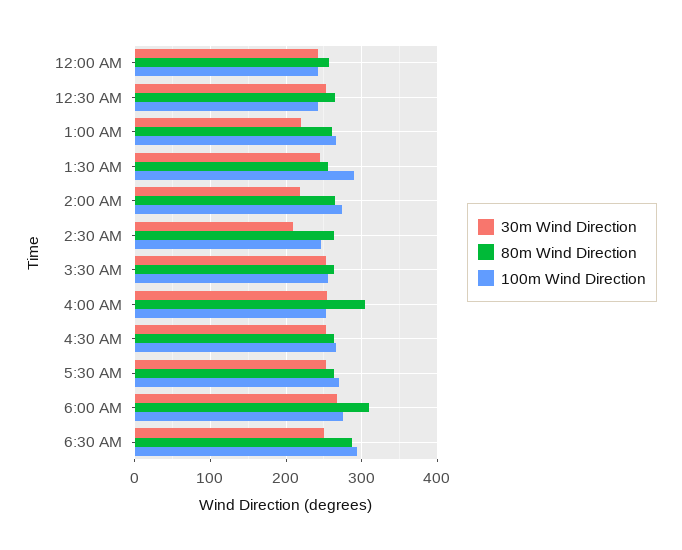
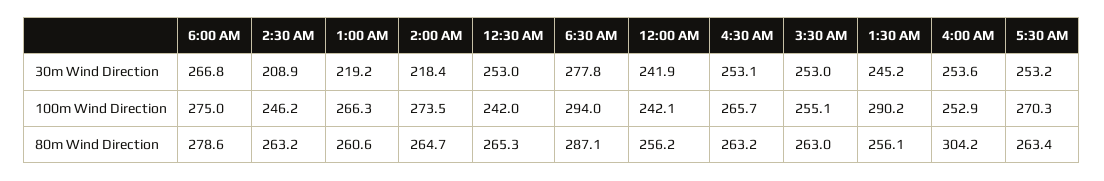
  {
    "30m Wind Direction": {
      "12:00 AM": 241.9,
      "12:30 AM": 253,
      "1:00 AM": 219.2,
      "1:30 AM": 245.2,
      "2:00 AM": 218.4,
      "2:30 AM": 208.9,
      "3:30 AM": 253,
      "4:00 AM": 253.6,
      "4:30 AM": 253.1,
      "5:30 AM": 253.2,
      "6:00 AM": 266.8,
-     "6:30 AM": 250
+     "6:30 AM": 277.8
    },
    "80m Wind Direction": {
      "12:00 AM": 256.2,
      "12:30 AM": 265.3,
      "1:00 AM": 260.6,
      "1:30 AM": 256.1,
      "2:00 AM": 264.7,
      "2:30 AM": 263.2,
      "3:30 AM": 263,
      "4:00 AM": 304.2,
      "4:30 AM": 263.2,
      "5:30 AM": 263.4,
-     "6:00 AM": 310,
+     "6:00 AM": 278.6,
      "6:30 AM": 287.1
    },
    "100m Wind Direction": {
      "12:00 AM": 242.1,
      "12:30 AM": 242,
      "1:00 AM": 266.3,
      "1:30 AM": 290.2,
      "2:00 AM": 273.5,
      "2:30 AM": 246.2,
      "3:30 AM": 255.1,
      "4:00 AM": 252.9,
      "4:30 AM": 265.7,
      "5:30 AM": 270.3,
      "6:00 AM": 275,
      "6:30 AM": 294
    }
  }

